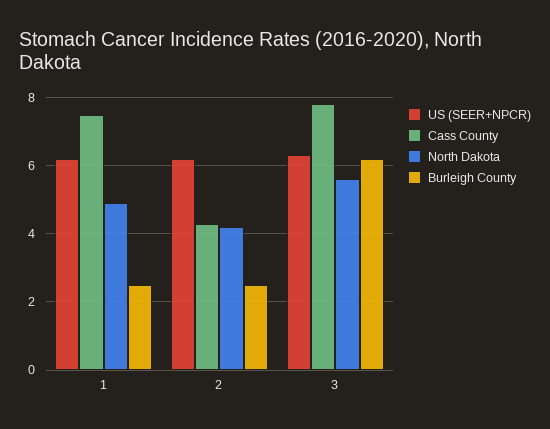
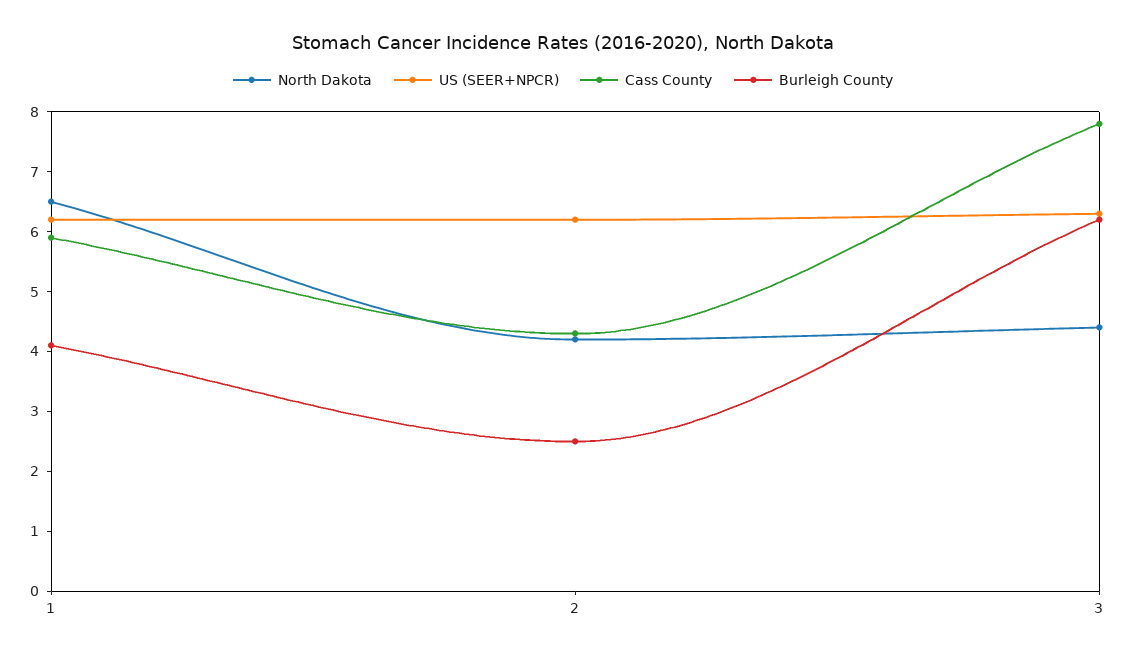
  {
    "US (SEER+NPCR)": {
      "1": 6,
      "2": 6,
      "3": 6.5
    },
    "Cass County": {
-     "1": 7.5,
+     "1": 6,
      "2": 4.5,
      "3": 8
    },
    "North Dakota": {
-     "1": 5,
+     "1": 6.5,
      "2": 4,
-     "3": 5.5
+     "3": 4.5
    },
    "Burleigh County": {
-     "1": 2.5,
+     "1": 4,
      "2": 2.5,
      "3": 6
    }
  }

